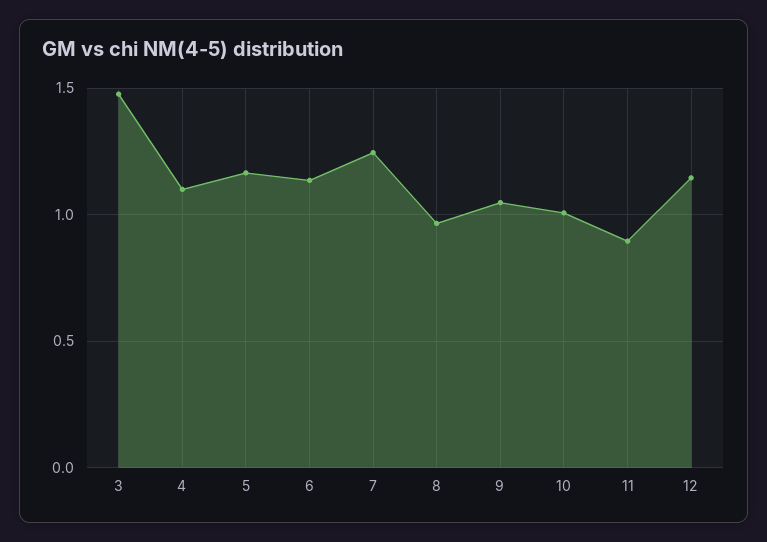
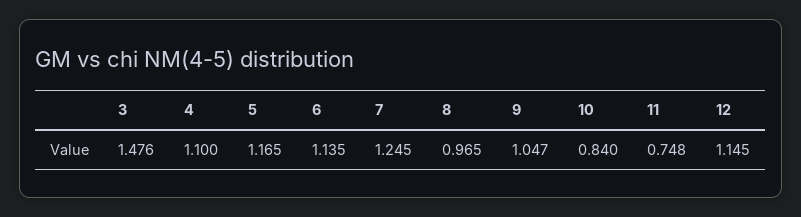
  {
    "3": 1.476,
    "4": 1.1,
    "5": 1.165,
    "6": 1.135,
    "7": 1.245,
    "8": 0.965,
    "9": 1.047,
-   "10": 1,
+   "10": 0.84,
-   "11": 0.9,
+   "11": 0.748,
    "12": 1.145
  }

